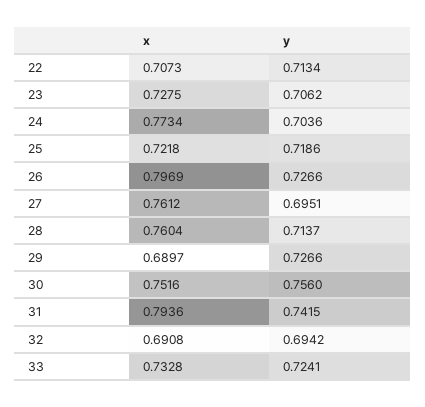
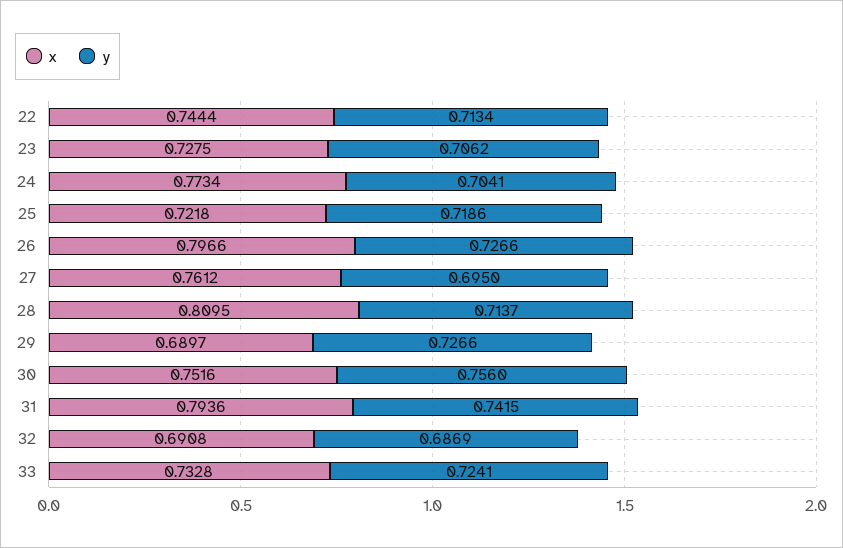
  {
    "x": {
-     "22": 0.7073,
+     "22": 0.7444,
      "23": 0.7275,
      "24": 0.7734,
      "25": 0.7218,
-     "26": 0.7969,
+     "26": 0.7966,
      "27": 0.7612,
-     "28": 0.7604,
+     "28": 0.8095,
      "29": 0.6897,
      "30": 0.7516,
      "31": 0.7936,
      "32": 0.6908,
      "33": 0.7328
    },
    "y": {
      "22": 0.7134,
      "23": 0.7062,
-     "24": 0.7036,
+     "24": 0.7041,
      "25": 0.7186,
      "26": 0.7266,
-     "27": 0.6951,
+     "27": 0.695,
      "28": 0.7137,
      "29": 0.7266,
      "30": 0.756,
      "31": 0.7415,
-     "32": 0.6942,
+     "32": 0.6869,
      "33": 0.7241
    }
  }

